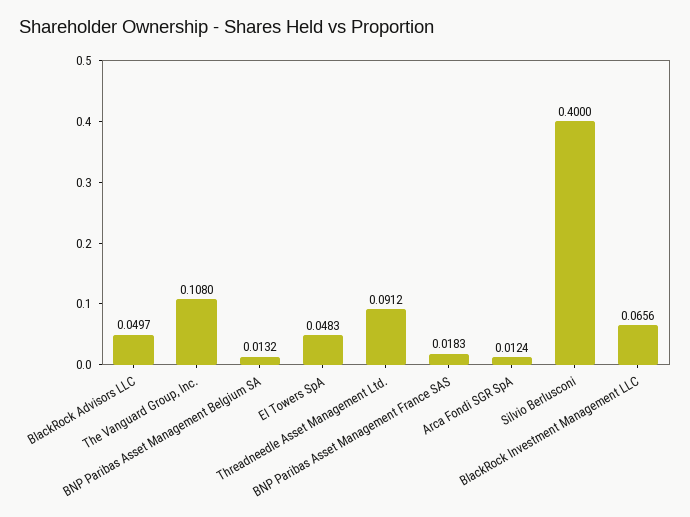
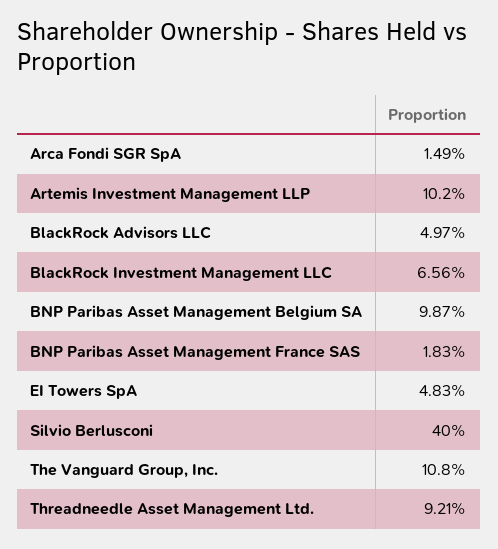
  {
    "BlackRock Advisors LLC": 0.0497,
    "The Vanguard Group, Inc.": 0.108,
-   "BNP Paribas Asset Management Belgium SA": 0.0132,
+   "BNP Paribas Asset Management Belgium SA": 0.0987,
    "EI Towers SpA": 0.0483,
-   "Threadneedle Asset Management Ltd.": 0.0912,
+   "Threadneedle Asset Management Ltd.": 0.0921,
    "BNP Paribas Asset Management France SAS": 0.0183,
-   "Arca Fondi SGR SpA": 0.0124,
+   "Arca Fondi SGR SpA": 0.0149,
    "Silvio Berlusconi": 0.4,
-   "BlackRock Investment Management LLC": 0.0656
+   "BlackRock Investment Management LLC": 0.0656,
+   "Artemis Investment Management LLP": 0.102
  }

